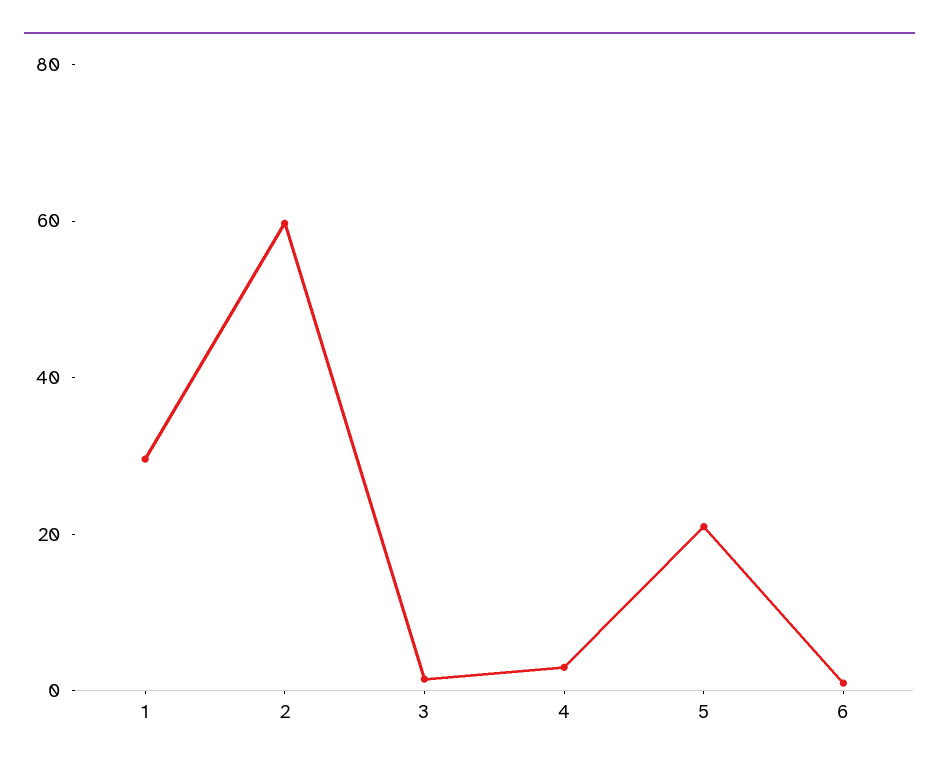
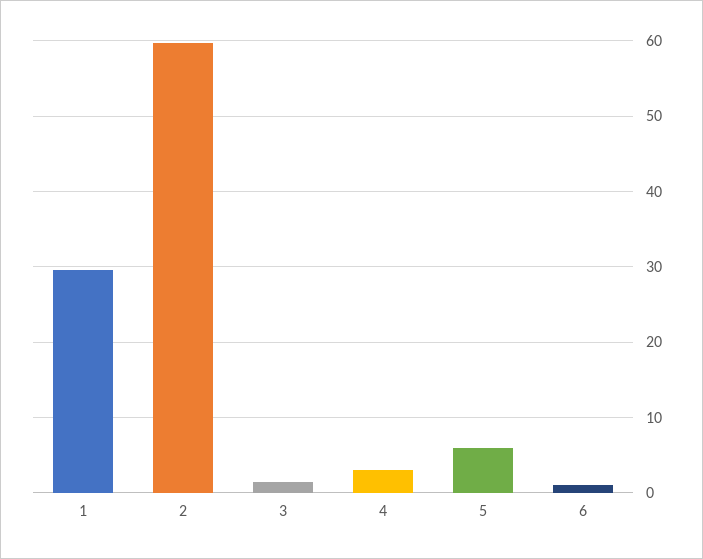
  {
    "1": 30,
    "2": 60,
    "3": 2,
    "4": 3,
-   "5": 20,
+   "5": 6,
    "6": 1
  }

